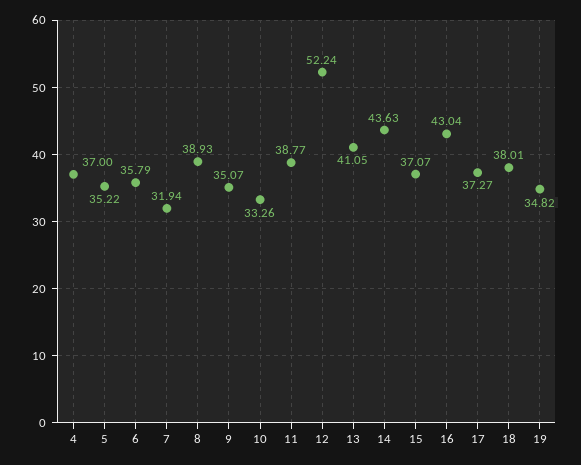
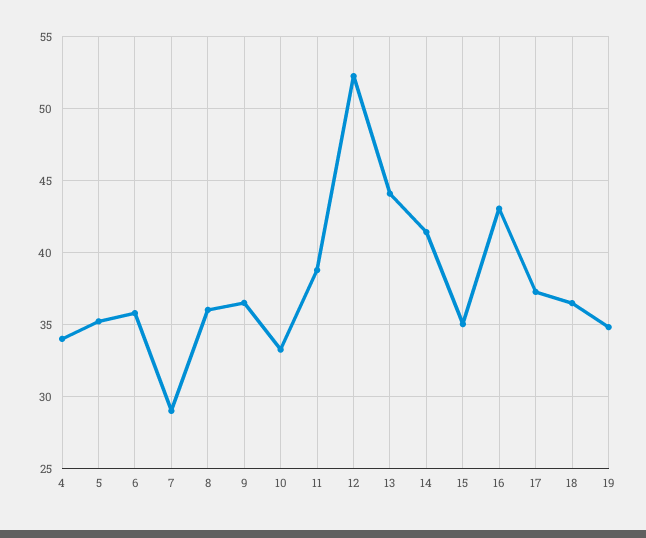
  {
-   "4": 37,
+   "4": 34,
    "5": 35.22,
    "6": 35.79,
-   "7": 31.94,
+   "7": 29,
-   "8": 38.93,
+   "8": 36,
-   "9": 35.07,
+   "9": 36.5,
    "10": 33.26,
    "11": 38.77,
    "12": 52.24,
-   "13": 41.05,
+   "13": 44,
-   "14": 43.63,
+   "14": 41.5,
-   "15": 37.07,
+   "15": 35,
    "16": 43.04,
    "17": 37.27,
-   "18": 38.01,
+   "18": 36.5,
    "19": 34.82
  }

